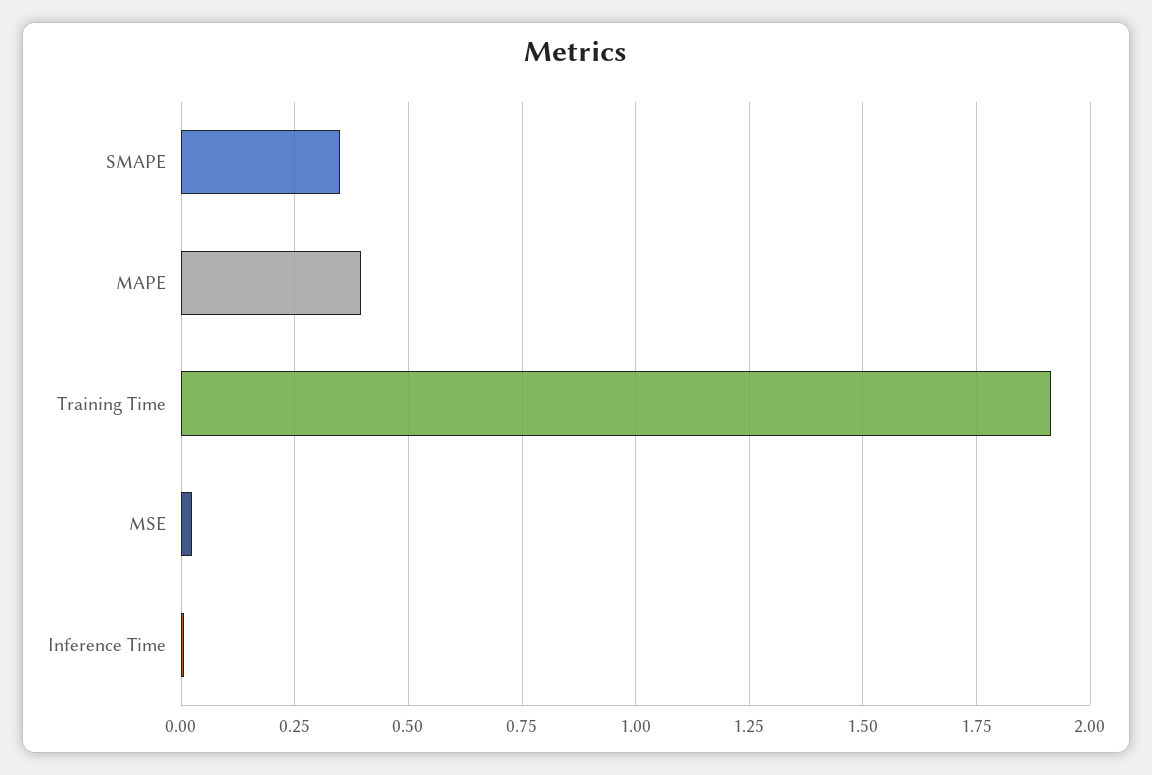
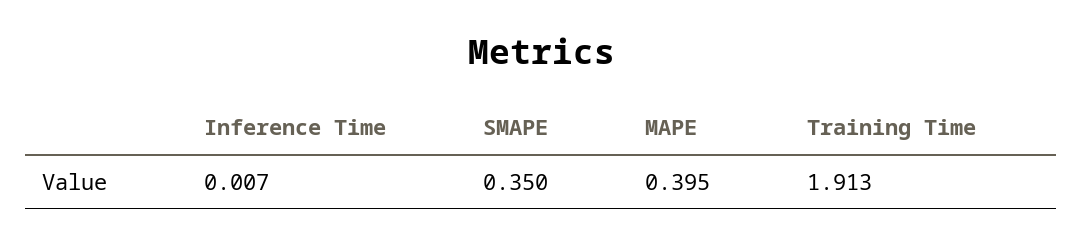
  {
    "SMAPE": 0.35,
    "MAPE": 0.395,
    "Training Time": 1.913,
-   "MSE": 0.025,
    "Inference Time": 0.007
  }

